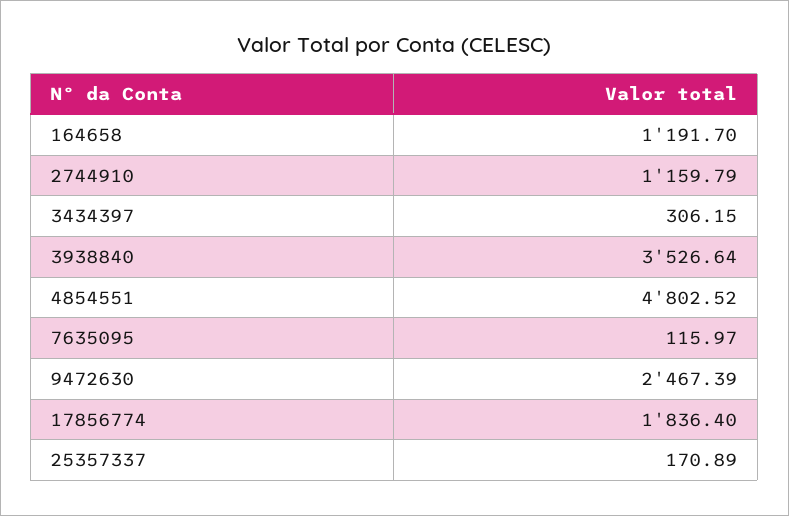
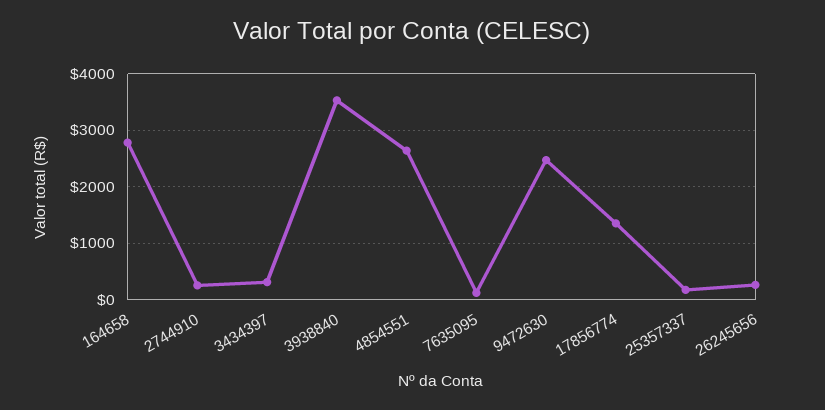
  {
-   "164658": 1191.7,
+   "164658": 2800,
-   "2744910": 1159.79,
+   "2744910": 200,
    "3434397": 306.15,
    "3938840": 3526.64,
-   "4854551": 4802.52,
+   "4854551": 2600,
    "7635095": 115.97,
    "9472630": 2467.39,
-   "17856774": 1836.4,
+   "17856774": 1400,
-   "25357337": 170.89
+   "25357337": 170.89,
+   "26245656": 200
  }

